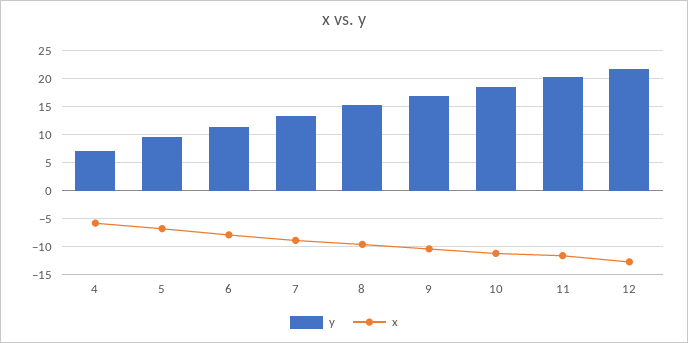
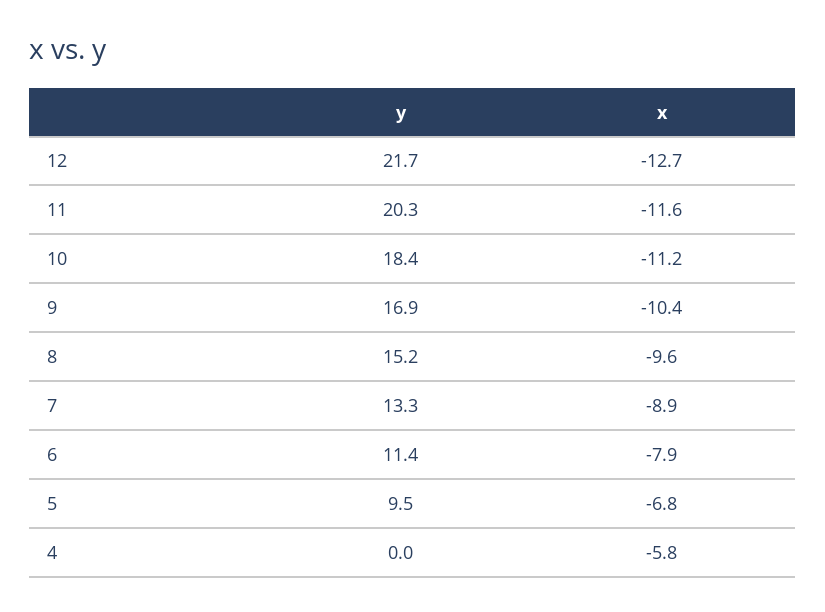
  {
    "y": {
-     "4": 7.5,
+     "4": 0,
      "5": 9.5,
      "6": 11.4,
      "7": 13.3,
      "8": 15.2,
      "9": 16.9,
      "10": 18.4,
      "11": 20.3,
      "12": 21.7
    },
    "x": {
      "4": -5.8,
      "5": -6.8,
      "6": -7.9,
      "7": -8.9,
      "8": -9.6,
      "9": -10.4,
      "10": -11.2,
      "11": -11.6,
      "12": -12.7
    }
  }

